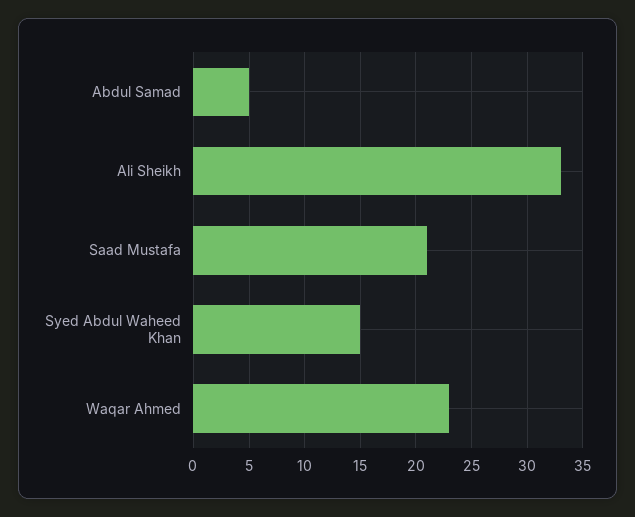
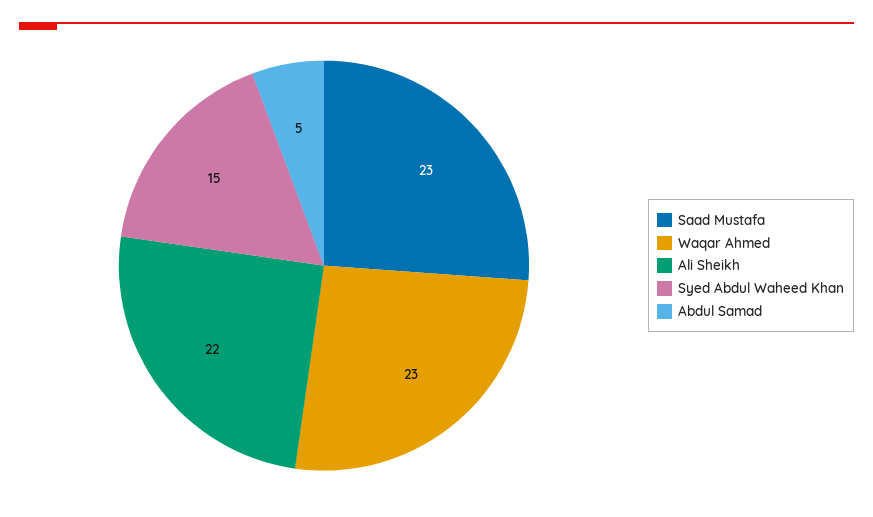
  {
    "Abdul Samad": 5,
-   "Ali Sheikh": 33,
+   "Ali Sheikh": 22,
-   "Saad Mustafa": 21,
+   "Saad Mustafa": 23,
    "Syed Abdul Waheed Khan": 15,
    "Waqar Ahmed": 23
  }

